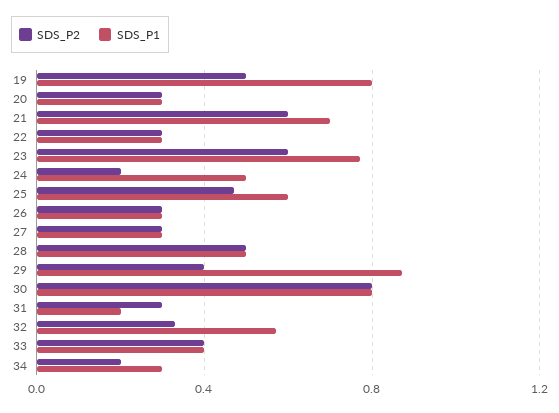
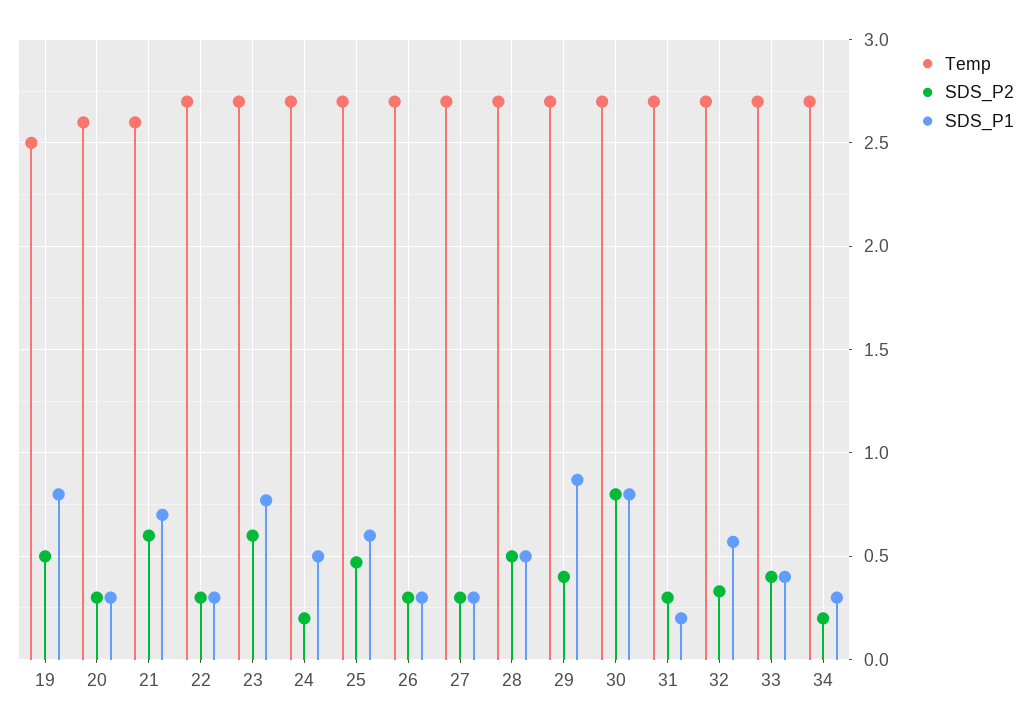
  {
    "SDS_P2": {
      "19": 0.5,
      "20": 0.3,
      "21": 0.6,
      "22": 0.3,
      "23": 0.6,
      "24": 0.2,
      "25": 0.45,
      "26": 0.3,
      "27": 0.3,
      "28": 0.5,
      "29": 0.4,
      "30": 0.8,
      "31": 0.3,
      "32": 0.35,
      "33": 0.4,
      "34": 0.2
    },
    "SDS_P1": {
      "19": 0.8,
      "20": 0.3,
      "21": 0.7,
      "22": 0.3,
      "23": 0.75,
      "24": 0.5,
      "25": 0.6,
      "26": 0.3,
      "27": 0.3,
      "28": 0.5,
      "29": 0.85,
      "30": 0.8,
      "31": 0.2,
      "32": 0.55,
      "33": 0.4,
      "34": 0.3
-   }
+   },
+   "Temp": {
+     "19": 2.5,
+     "20": 2.6,
+     "21": 2.6,
+     "22": 2.7,
+     "23": 2.7,
+     "24": 2.7,
+     "25": 2.7,
+     "26": 2.7,
+     "27": 2.7,
+     "28": 2.7,
+     "29": 2.7,
+     "30": 2.7,
+     "31": 2.7,
+     "32": 2.7,
+     "33": 2.7,
+     "34": 2.7
+   }
  }

